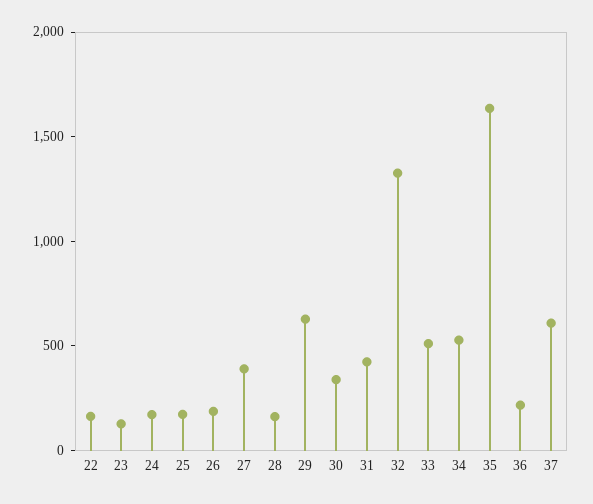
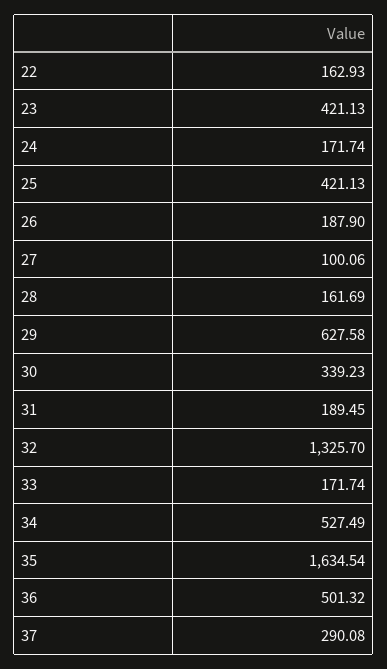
  {
    "22": 162.93,
-   "23": 100,
+   "23": 421.13,
    "24": 171.74,
-   "25": 200,
+   "25": 421.13,
    "26": 187.9,
-   "27": 400,
+   "27": 100.06,
    "28": 161.69,
    "29": 627.58,
    "30": 339.23,
-   "31": 400,
+   "31": 189.45,
    "32": 1325.7,
-   "33": 500,
+   "33": 171.74,
    "34": 527.49,
    "35": 1634.54,
-   "36": 200,
+   "36": 501.32,
-   "37": 600
+   "37": 290.08
  }

